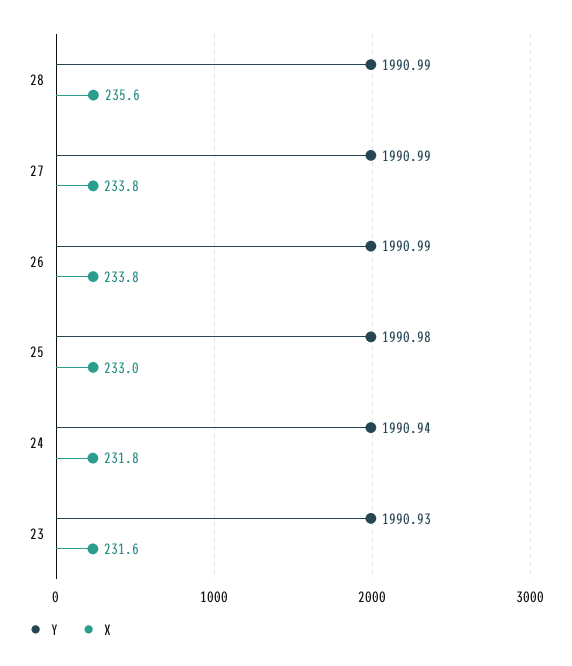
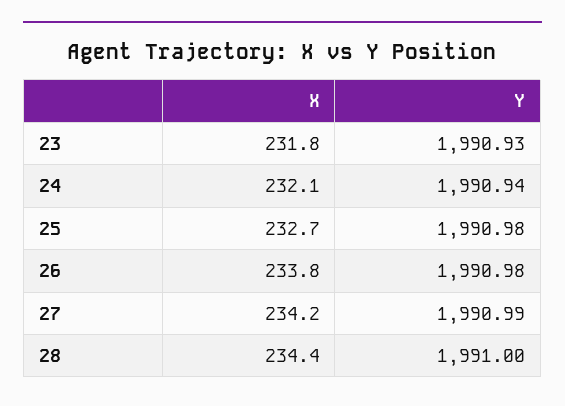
  {
    "Y": {
-     "28": 1990.99,
+     "28": 1991,
      "27": 1990.99,
-     "26": 1990.99,
+     "26": 1990.98,
      "25": 1990.98,
      "24": 1990.94,
      "23": 1990.93
    },
    "X": {
-     "28": 235.6,
+     "28": 234.4,
-     "27": 233.8,
+     "27": 234.2,
      "26": 233.8,
-     "25": 233,
+     "25": 232.7,
-     "24": 231.8,
+     "24": 232.1,
-     "23": 231.6
+     "23": 231.8
    }
  }

